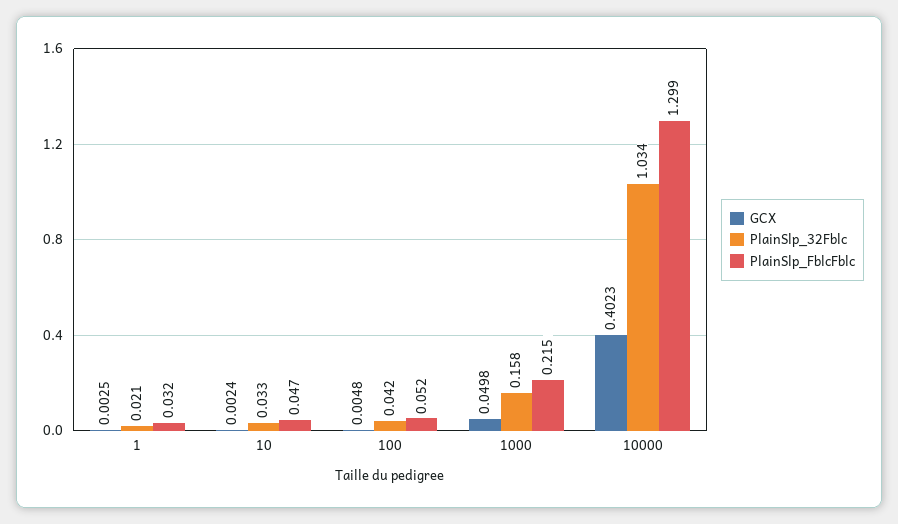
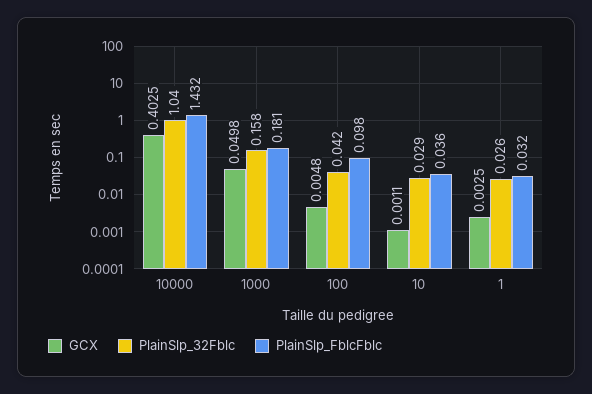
  {
    "GCX": {
      "1": 0.0025,
-     "10": 0.0024,
+     "10": 0.0011,
      "100": 0.0048,
      "1000": 0.0498,
-     "10000": 0.4023
+     "10000": 0.4025
    },
    "PlainSlp_32Fblc": {
-     "1": 0.021,
+     "1": 0.026,
-     "10": 0.033,
+     "10": 0.029,
      "100": 0.042,
      "1000": 0.158,
-     "10000": 1.034
+     "10000": 1.04
    },
    "PlainSlp_FblcFblc": {
      "1": 0.032,
-     "10": 0.047,
+     "10": 0.036,
-     "100": 0.052,
+     "100": 0.098,
-     "1000": 0.215,
+     "1000": 0.181,
-     "10000": 1.299
+     "10000": 1.432
    }
  }

